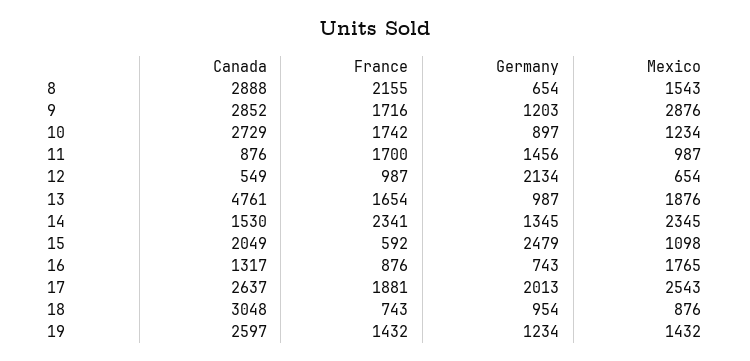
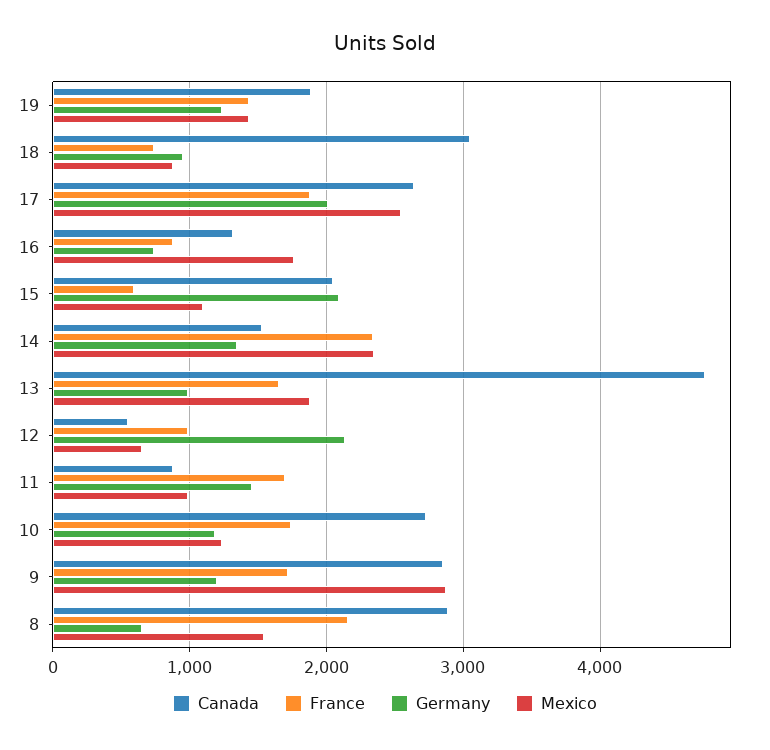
  {
    "Canada": {
      "8": 2888,
      "9": 2852,
      "10": 2729,
      "11": 876,
      "12": 549,
      "13": 4761,
      "14": 1530,
      "15": 2049,
      "16": 1317,
      "17": 2637,
      "18": 3048,
-     "19": 2597
+     "19": 1900
    },
    "France": {
      "8": 2155,
      "9": 1716,
      "10": 1742,
      "11": 1700,
      "12": 987,
      "13": 1654,
      "14": 2341,
      "15": 592,
      "16": 876,
      "17": 1881,
      "18": 743,
      "19": 1432
    },
    "Germany": {
      "8": 654,
      "9": 1203,
-     "10": 897,
+     "10": 1200,
      "11": 1456,
      "12": 2134,
      "13": 987,
      "14": 1345,
-     "15": 2479,
+     "15": 2100,
      "16": 743,
      "17": 2013,
      "18": 954,
      "19": 1234
    },
    "Mexico": {
      "8": 1543,
      "9": 2876,
      "10": 1234,
      "11": 987,
      "12": 654,
      "13": 1876,
      "14": 2345,
      "15": 1098,
      "16": 1765,
      "17": 2543,
      "18": 876,
      "19": 1432
    }
  }

